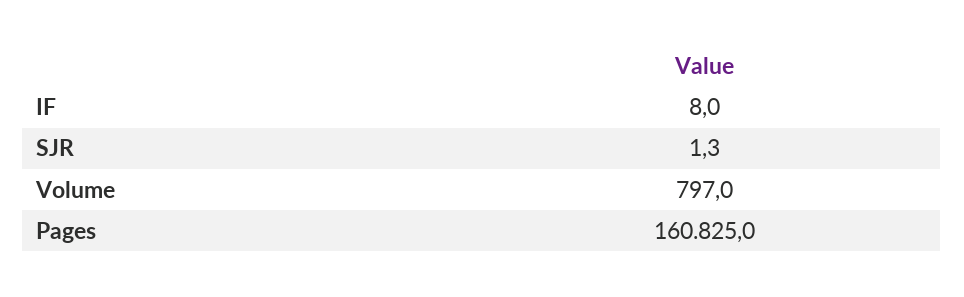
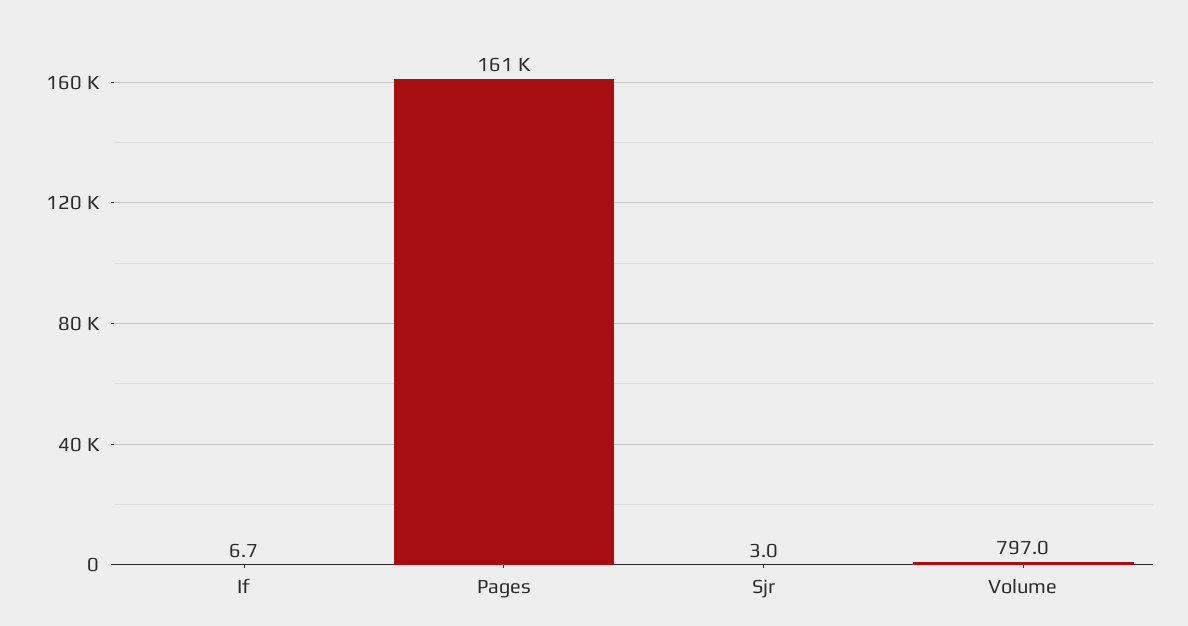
  {
-   "IF": 8,
+   "IF": 6.7,
-   "SJR": 1.3,
+   "SJR": 3,
    "Volume": 797,
    "Pages": 160825
  }

